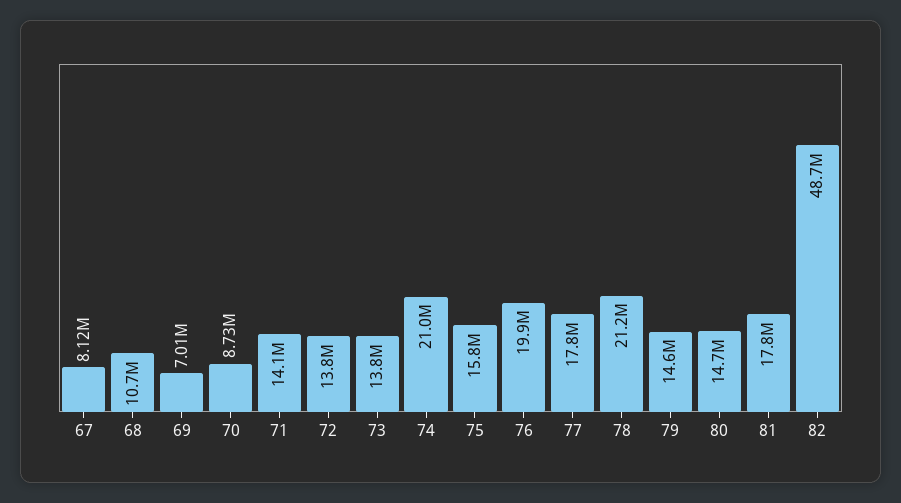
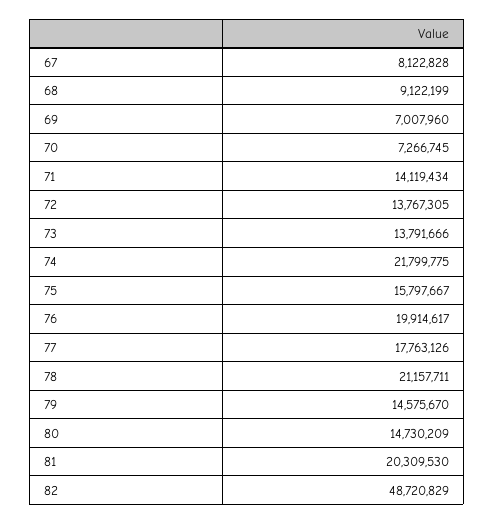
  {
    "67": 8122828,
-   "68": 10700000,
+   "68": 9122199,
    "69": 7007960,
-   "70": 8730000,
+   "70": 7266745,
    "71": 14119434,
    "72": 13767305,
    "73": 13791666,
-   "74": 21000000,
+   "74": 21799775,
    "75": 15797667,
    "76": 19914617,
    "77": 17763126,
    "78": 21157711,
    "79": 14575670,
    "80": 14730209,
-   "81": 17800000,
+   "81": 20309530,
    "82": 48720829
  }

